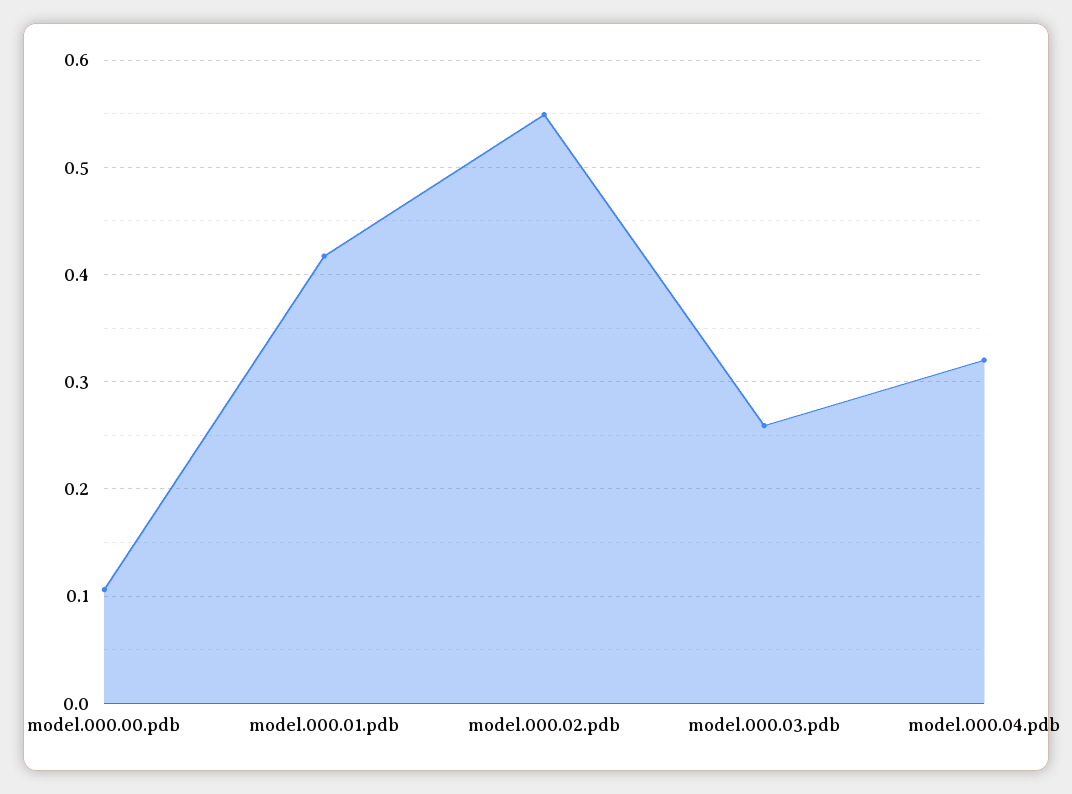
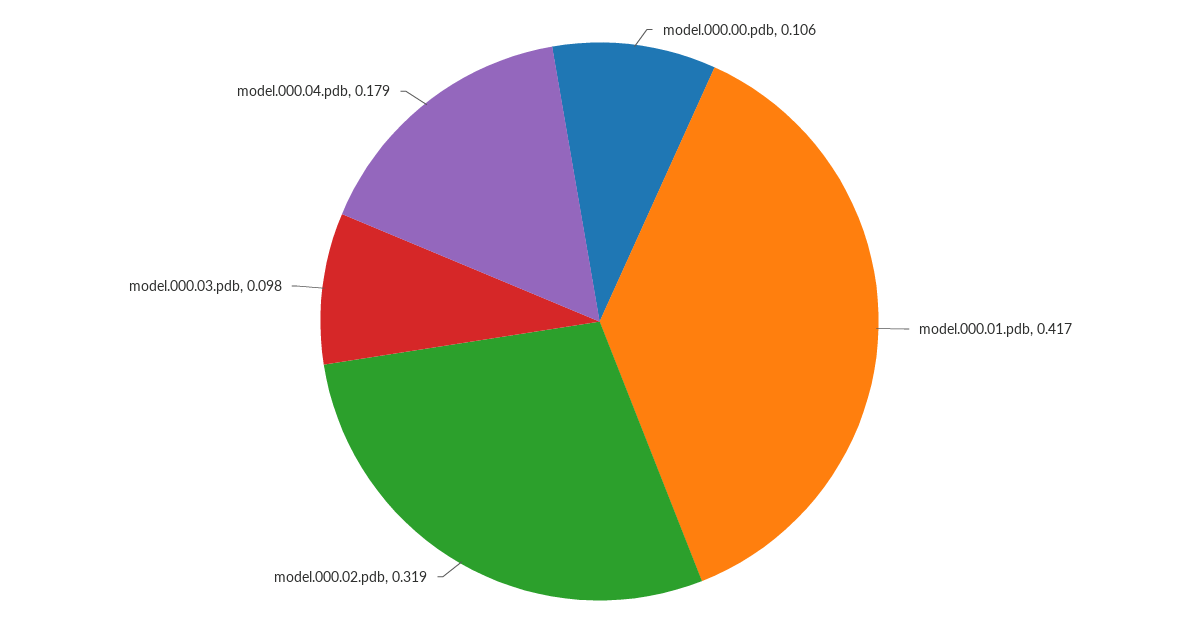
  {
    "model.000.00.pdb": 0.106,
    "model.000.01.pdb": 0.417,
-   "model.000.02.pdb": 0.55,
+   "model.000.02.pdb": 0.319,
-   "model.000.03.pdb": 0.26,
+   "model.000.03.pdb": 0.098,
-   "model.000.04.pdb": 0.32
+   "model.000.04.pdb": 0.179
  }

